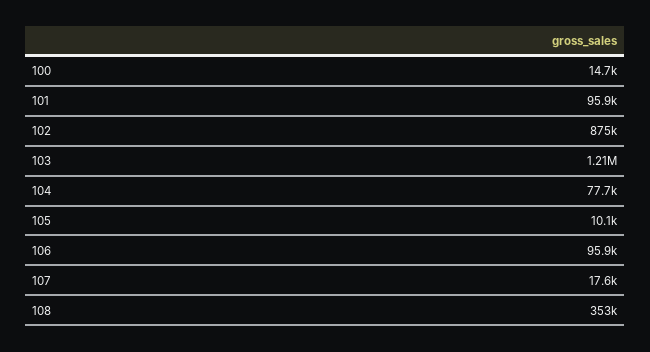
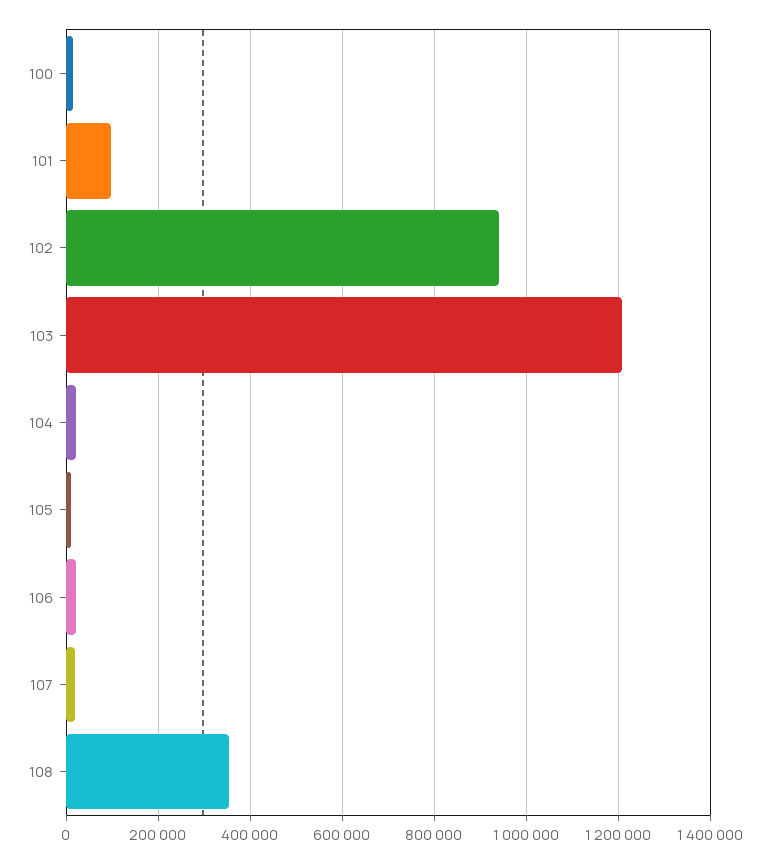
  {
    "100": 14700,
    "101": 95900,
-   "102": 875000,
+   "102": 940000,
    "103": 1210000,
-   "104": 77700,
+   "104": 20000,
    "105": 10100,
-   "106": 95900,
+   "106": 20000,
    "107": 17600,
    "108": 353000
  }

